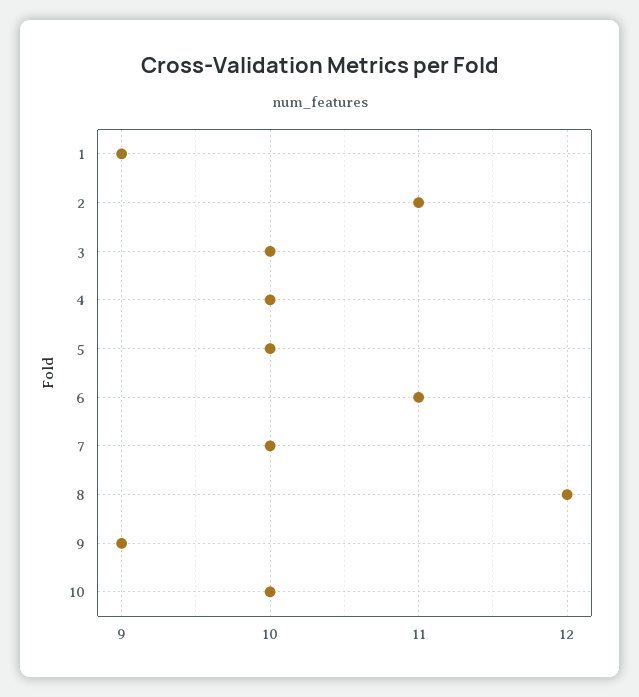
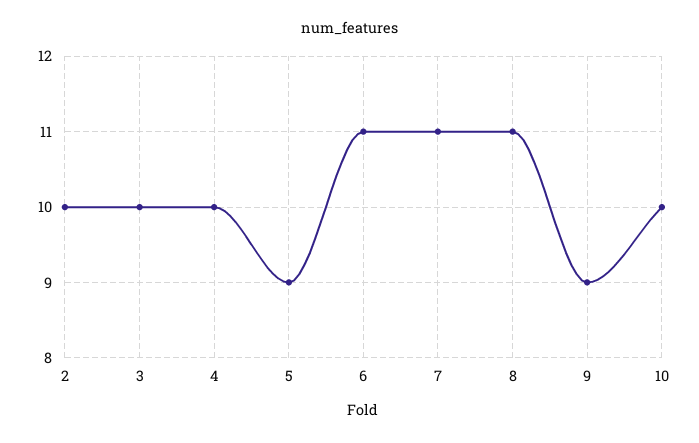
  {
-   "1": 9,
-   "2": 11,
+   "2": 10,
    "3": 10,
    "4": 10,
-   "5": 10,
+   "5": 9,
    "6": 11,
-   "7": 10,
+   "7": 11,
-   "8": 12,
+   "8": 11,
    "9": 9,
    "10": 10
  }

